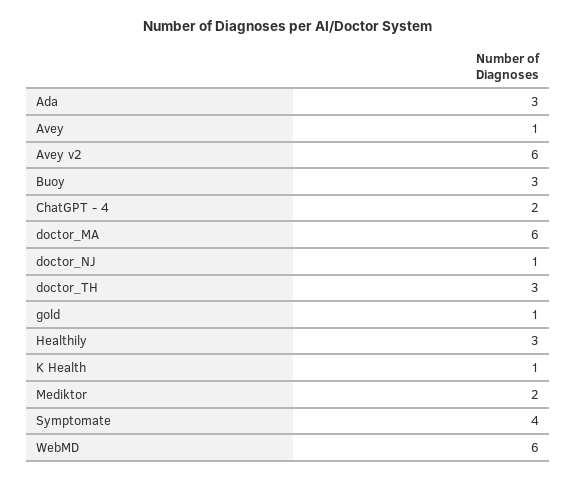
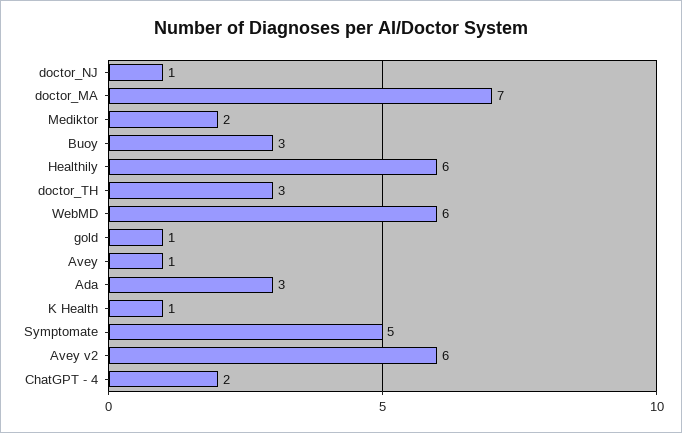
  {
    "Ada": 3,
    "Avey": 1,
    "Avey v2": 6,
    "Buoy": 3,
    "ChatGPT - 4": 2,
-   "doctor_MA": 6,
+   "doctor_MA": 7,
    "doctor_NJ": 1,
    "doctor_TH": 3,
    "gold": 1,
-   "Healthily": 3,
+   "Healthily": 6,
    "K Health": 1,
    "Mediktor": 2,
-   "Symptomate": 4,
+   "Symptomate": 5,
    "WebMD": 6
  }

